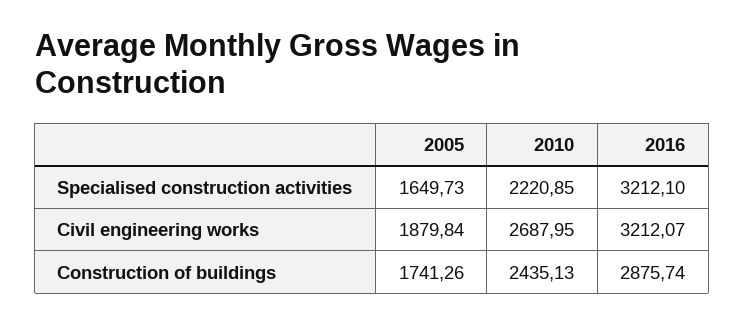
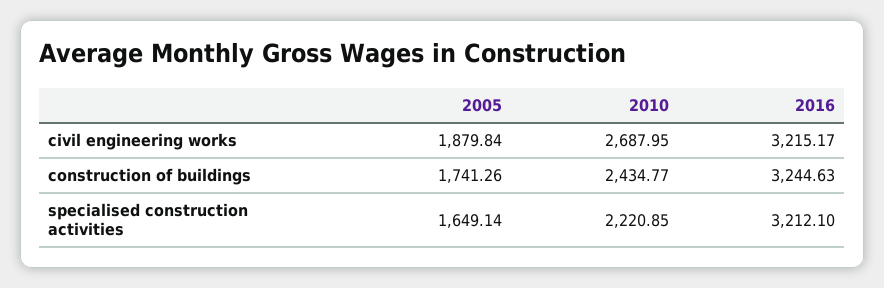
  {
    "2005": {
-     "Specialised construction activities": 1649.73,
+     "Specialised construction activities": 1649.14,
      "Civil engineering works": 1879.84,
      "Construction of buildings": 1741.26
    },
    "2010": {
      "Specialised construction activities": 2220.85,
      "Civil engineering works": 2687.95,
-     "Construction of buildings": 2435.13
+     "Construction of buildings": 2434.77
    },
    "2016": {
      "Specialised construction activities": 3212.1,
-     "Civil engineering works": 3212.07,
+     "Civil engineering works": 3215.17,
-     "Construction of buildings": 2875.74
+     "Construction of buildings": 3244.63
    }
  }

